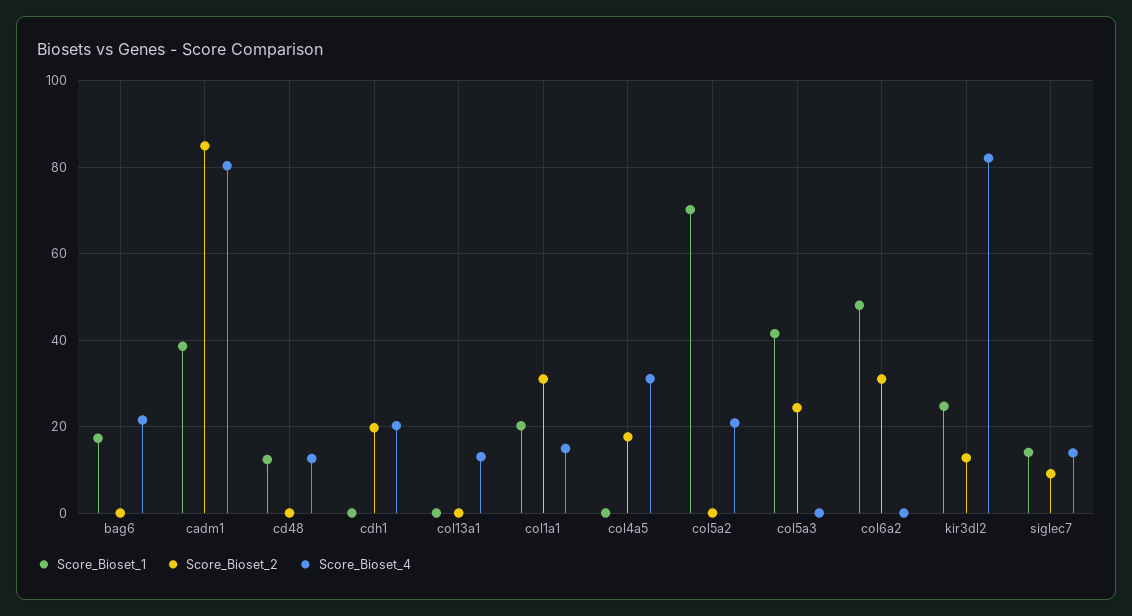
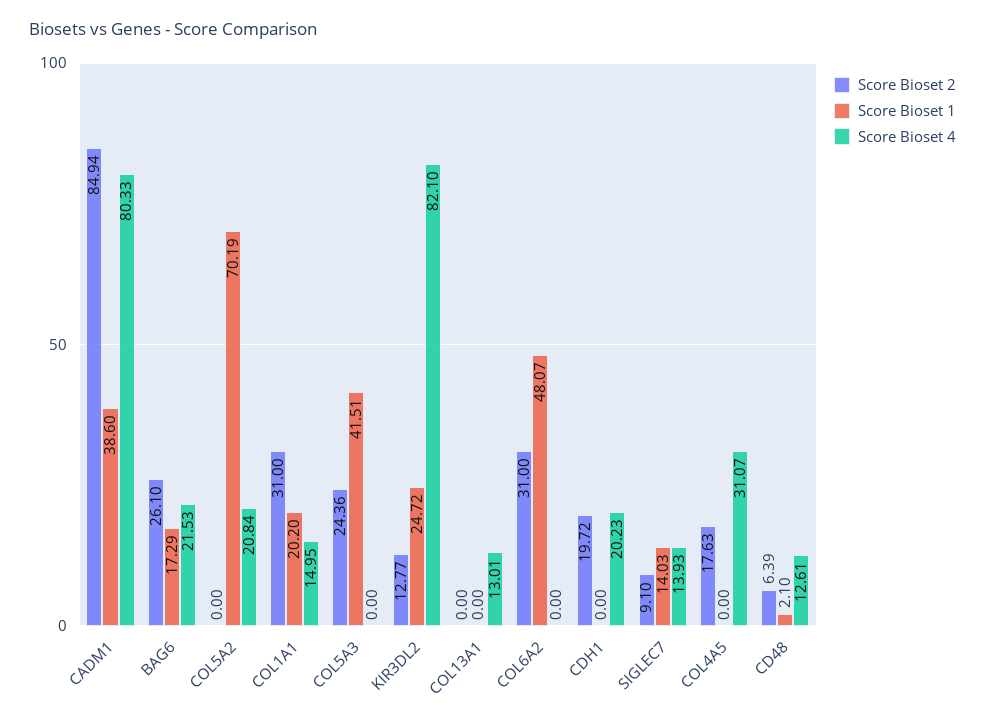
  {
    "Score_Bioset_1": {
      "bag6": 17.29,
      "cadm1": 38.6,
-     "cd48": 12,
+     "cd48": 2.1,
      "cdh1": 0,
      "col13a1": 0,
      "col1a1": 20.2,
      "col4a5": 0,
      "col5a2": 70.19,
      "col5a3": 41.51,
      "col6a2": 48.07,
      "kir3dl2": 24.72,
      "siglec7": 14.03
    },
    "Score_Bioset_2": {
-     "bag6": 0,
+     "bag6": 26.1,
      "cadm1": 84.94,
-     "cd48": 0,
+     "cd48": 6.39,
      "cdh1": 19.72,
      "col13a1": 0,
      "col1a1": 31,
      "col4a5": 17.63,
      "col5a2": 0,
      "col5a3": 24.36,
      "col6a2": 31,
      "kir3dl2": 12.77,
      "siglec7": 9.1
    },
    "Score_Bioset_4": {
      "bag6": 21.53,
      "cadm1": 80.33,
      "cd48": 12.61,
      "cdh1": 20.23,
      "col13a1": 13.01,
      "col1a1": 14.95,
      "col4a5": 31.07,
      "col5a2": 20.84,
      "col5a3": 0,
      "col6a2": 0,
      "kir3dl2": 82.1,
      "siglec7": 13.93
    }
  }

